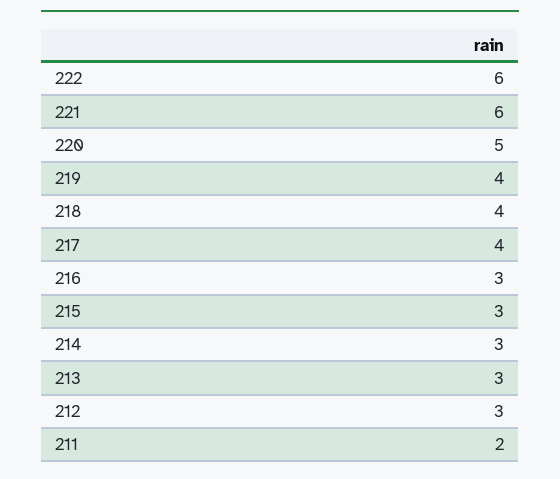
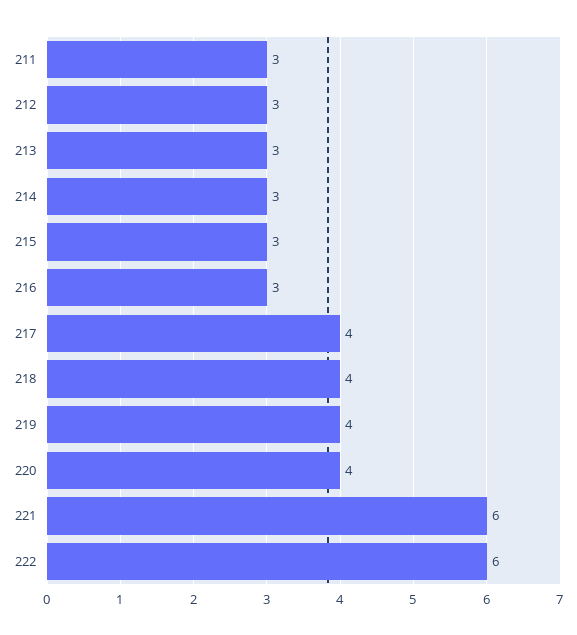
  {
    "222": 6,
    "221": 6,
-   "220": 5,
+   "220": 4,
    "219": 4,
    "218": 4,
    "217": 4,
    "216": 3,
    "215": 3,
    "214": 3,
    "213": 3,
    "212": 3,
-   "211": 2
+   "211": 3
  }

